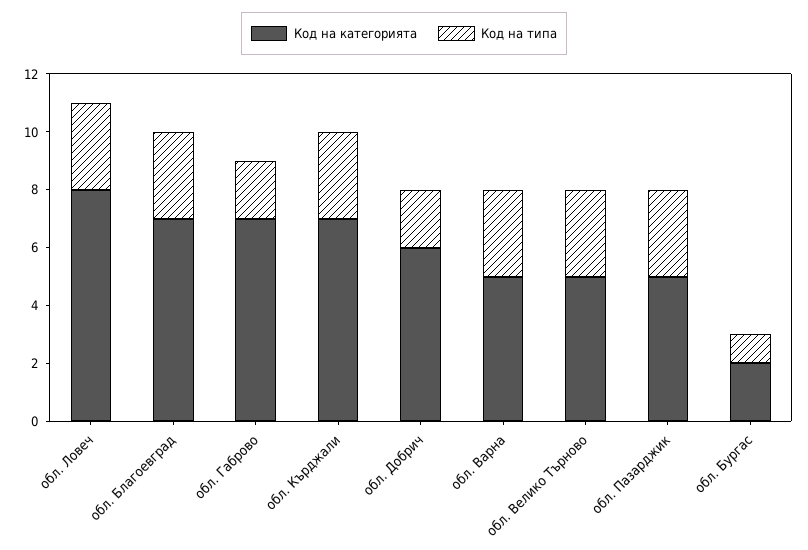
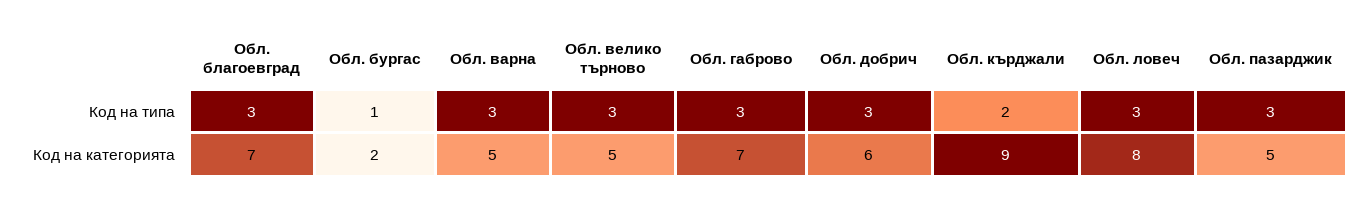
  {
    "Код на категорията": {
      "обл. Ловеч": 8,
      "обл. Благоевград": 7,
      "обл. Габрово": 7,
-     "обл. Кърджали": 7,
+     "обл. Кърджали": 9,
      "обл. Добрич": 6,
      "обл. Варна": 5,
      "обл. Велико Търново": 5,
      "обл. Пазарджик": 5,
      "обл. Бургас": 2
    },
    "Код на типа": {
      "обл. Ловеч": 3,
      "обл. Благоевград": 3,
-     "обл. Габрово": 2,
+     "обл. Габрово": 3,
-     "обл. Кърджали": 3,
+     "обл. Кърджали": 2,
-     "обл. Добрич": 2,
+     "обл. Добрич": 3,
      "обл. Варна": 3,
      "обл. Велико Търново": 3,
      "обл. Пазарджик": 3,
      "обл. Бургас": 1
    }
  }

